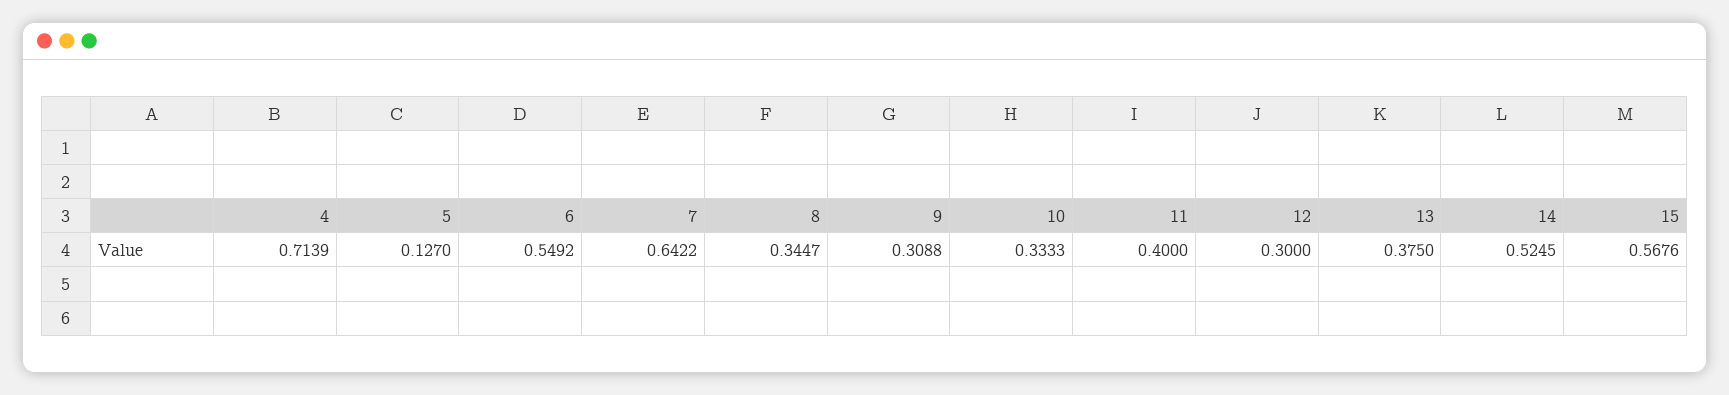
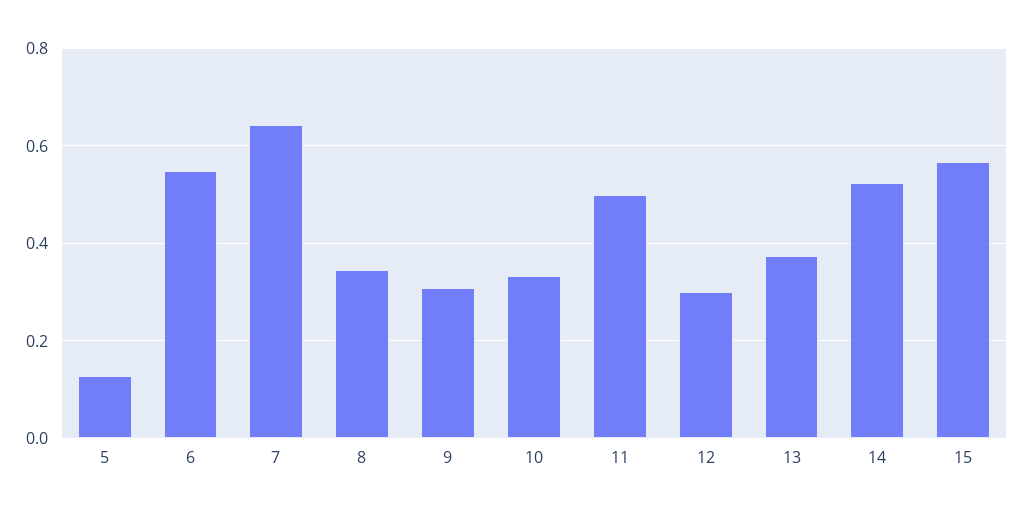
  {
-   "4": 0.7139,
    "5": 0.127,
    "6": 0.5492,
    "7": 0.6422,
    "8": 0.3447,
    "9": 0.3088,
    "10": 0.3333,
-   "11": 0.4,
+   "11": 0.5,
    "12": 0.3,
    "13": 0.375,
    "14": 0.5245,
    "15": 0.5676
  }

